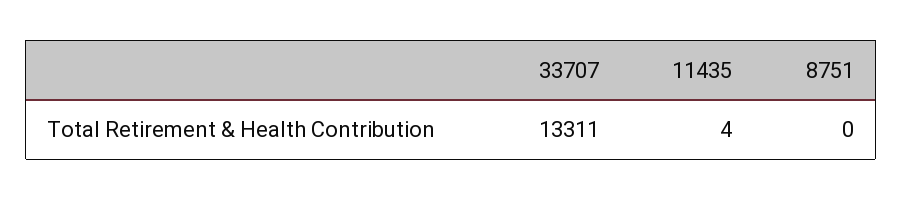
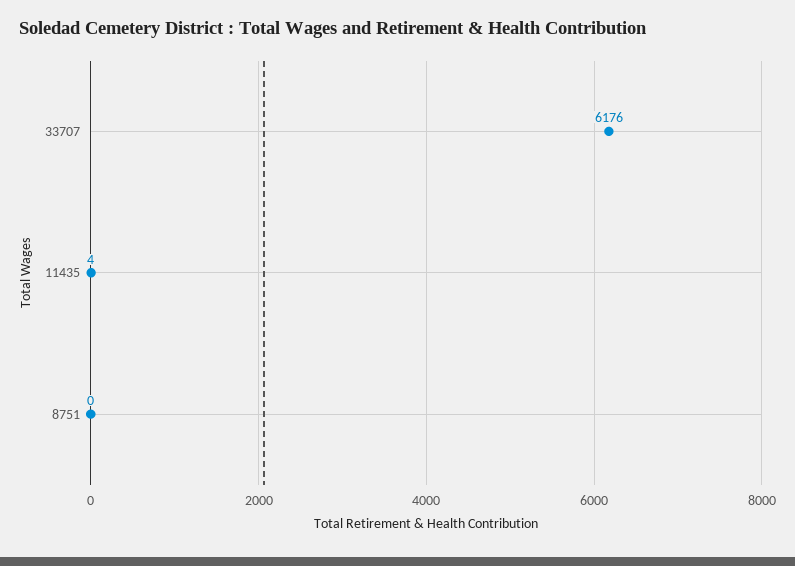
  {
-   "33707": 13311,
+   "33707": 6176,
    "11435": 4,
    "8751": 0
  }

